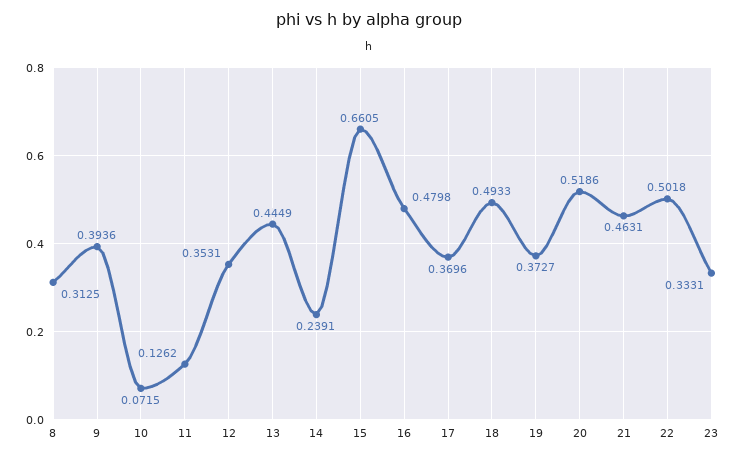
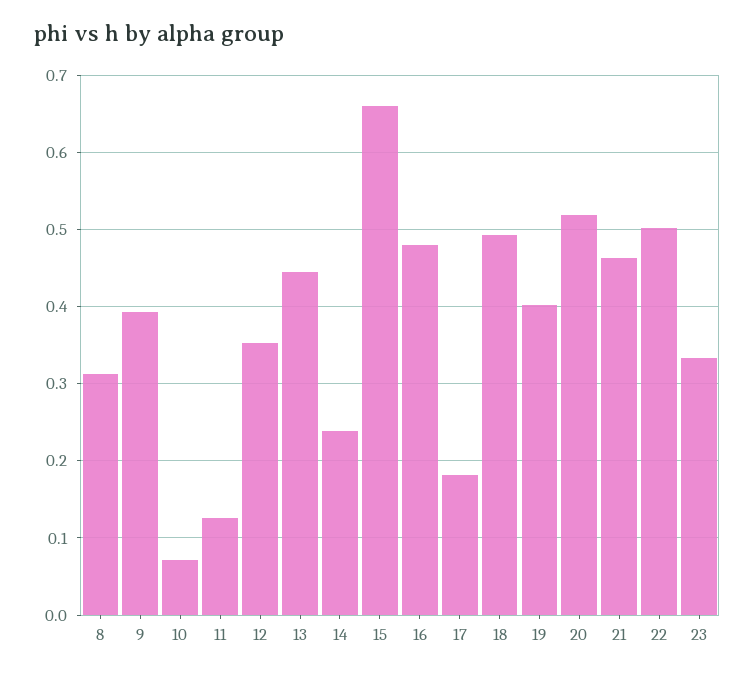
  {
    "8": 0.3125,
    "9": 0.3936,
    "10": 0.0715,
    "11": 0.1262,
    "12": 0.3531,
    "13": 0.4449,
    "14": 0.2391,
    "15": 0.6605,
    "16": 0.4798,
-   "17": 0.3696,
+   "17": 0.18,
    "18": 0.4933,
-   "19": 0.3727,
+   "19": 0.4,
    "20": 0.5186,
    "21": 0.4631,
    "22": 0.5018,
    "23": 0.3331
  }

